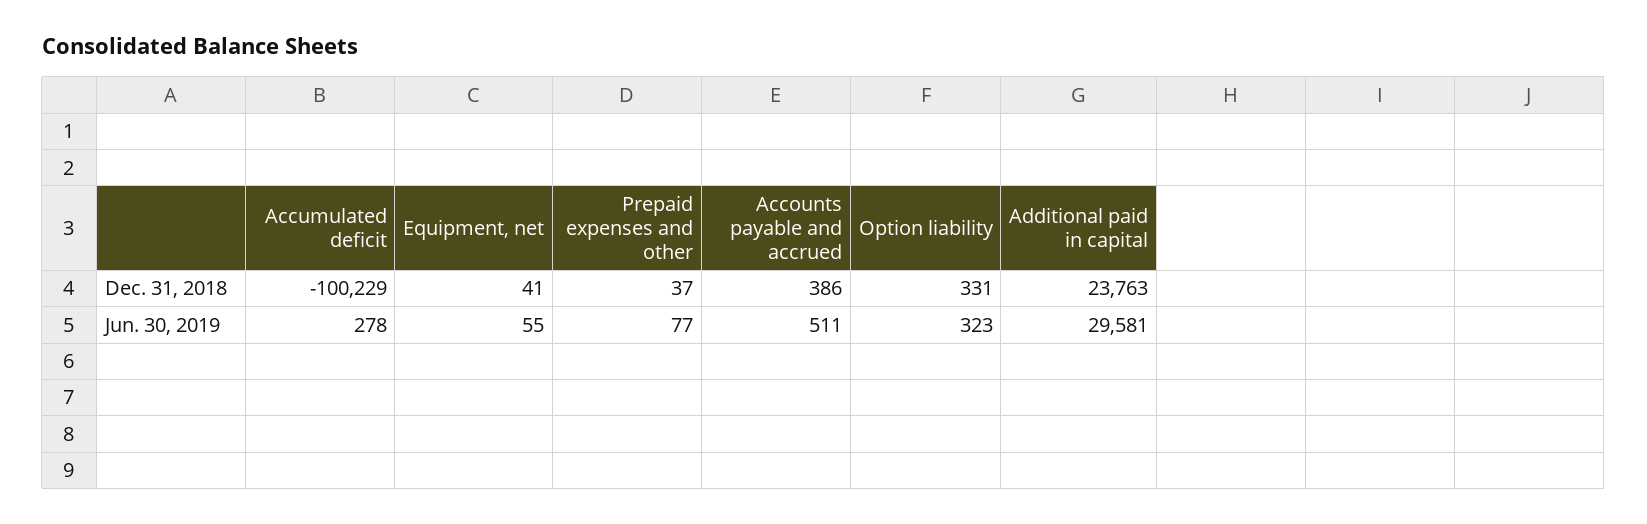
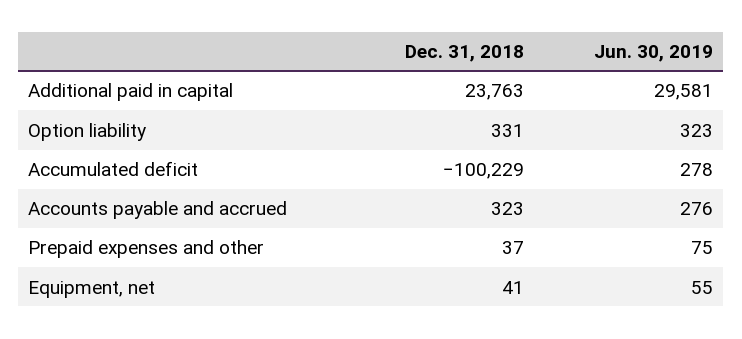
  {
    "Accumulated deficit": {
      "Dec. 31, 2018": -100229,
      "Jun. 30, 2019": 278
    },
    "Equipment, net": {
      "Dec. 31, 2018": 41,
      "Jun. 30, 2019": 55
    },
    "Prepaid expenses and other": {
      "Dec. 31, 2018": 37,
-     "Jun. 30, 2019": 77
+     "Jun. 30, 2019": 75
    },
    "Accounts payable and accrued": {
-     "Dec. 31, 2018": 386,
+     "Dec. 31, 2018": 323,
-     "Jun. 30, 2019": 511
+     "Jun. 30, 2019": 276
    },
    "Option liability": {
      "Dec. 31, 2018": 331,
      "Jun. 30, 2019": 323
    },
    "Additional paid in capital": {
      "Dec. 31, 2018": 23763,
      "Jun. 30, 2019": 29581
    }
  }

